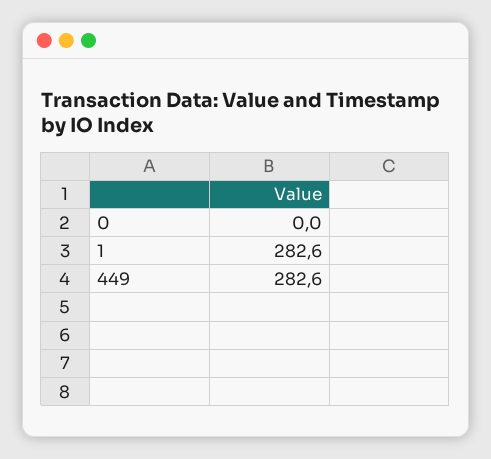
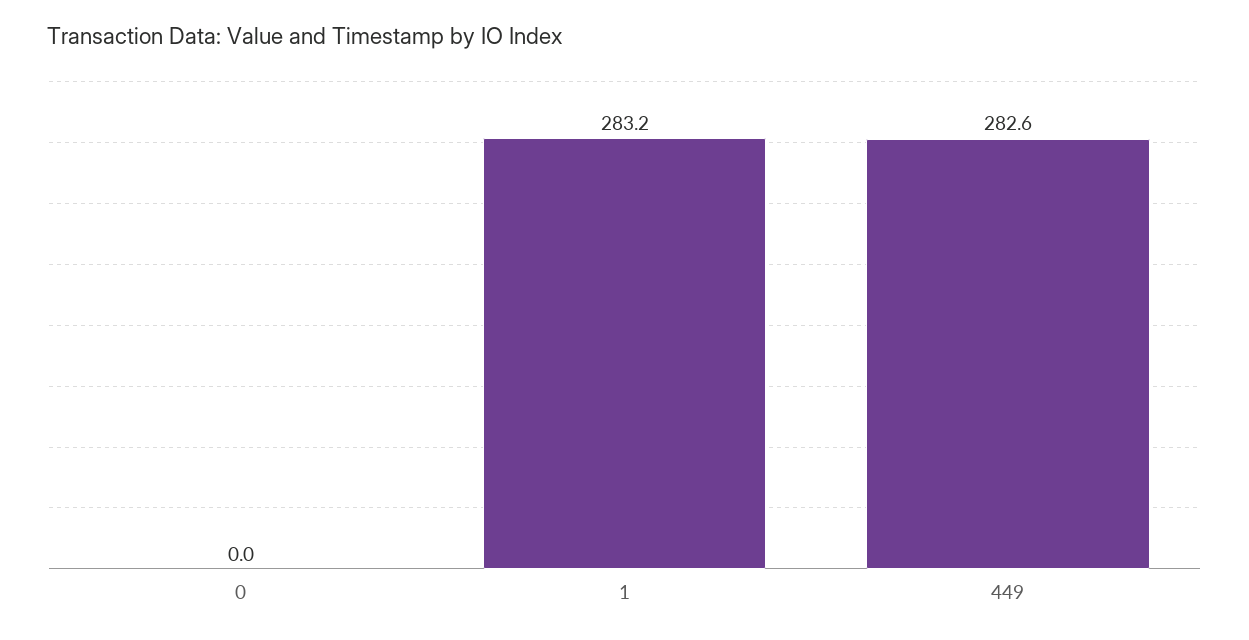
  {
    "0": 0,
-   "1": 282.6,
+   "1": 283.2,
    "449": 282.6
  }

